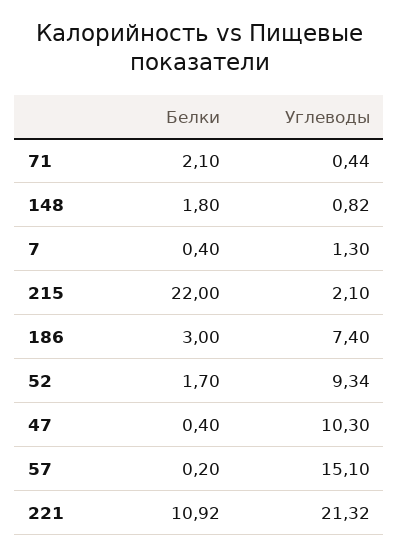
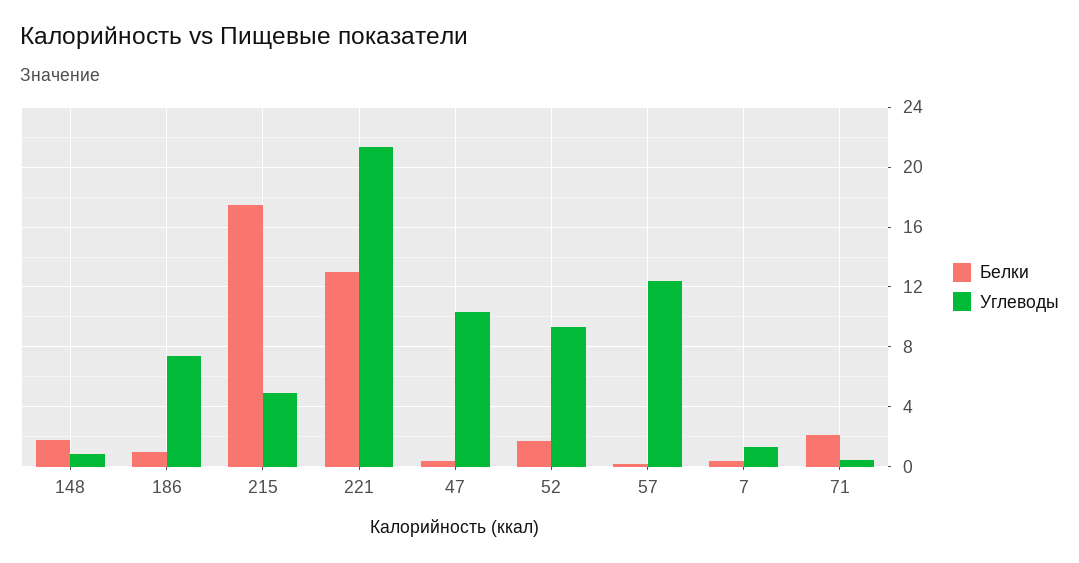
  {
    "Белки": {
      "71": 2.1,
      "148": 1.8,
      "7": 0.4,
-     "215": 22,
+     "215": 17.5,
-     "186": 3,
+     "186": 1,
      "52": 1.7,
      "47": 0.4,
      "57": 0.2,
-     "221": 10.92
+     "221": 13
    },
    "Углеводы": {
      "71": 0.44,
      "148": 0.82,
      "7": 1.3,
-     "215": 2.1,
+     "215": 5,
      "186": 7.4,
      "52": 9.34,
      "47": 10.3,
-     "57": 15.1,
+     "57": 12.5,
      "221": 21.32
    }
  }

